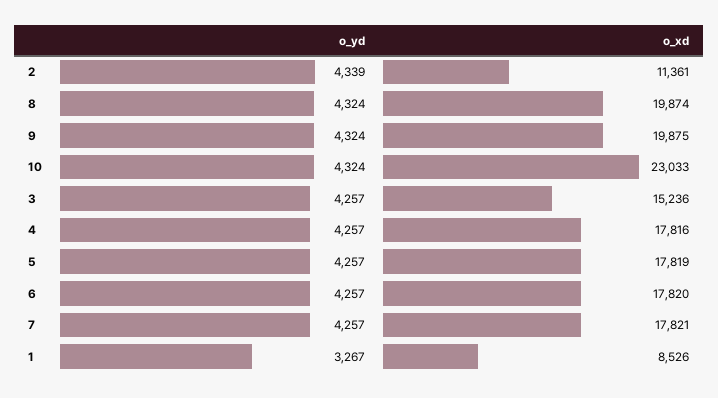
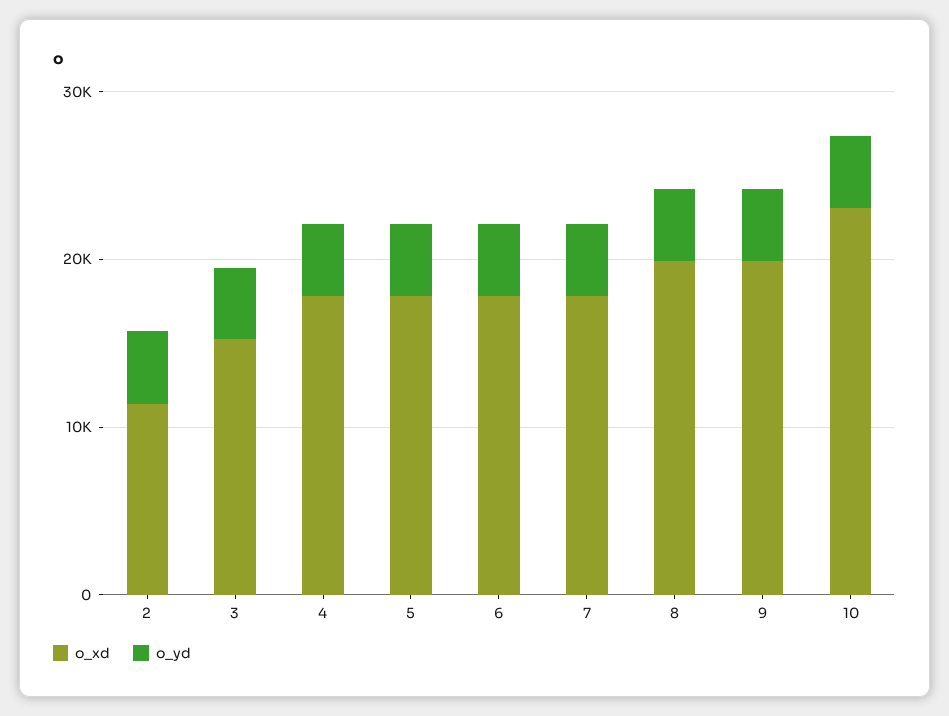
  {
    "o_yd": {
      "2": 4339,
      "8": 4324,
      "9": 4324,
      "10": 4324,
      "3": 4257,
      "4": 4257,
      "5": 4257,
      "6": 4257,
-     "7": 4257,
+     "7": 4257
-     "1": 3267
    },
    "o_xd": {
      "2": 11361,
      "8": 19874,
      "9": 19875,
      "10": 23033,
      "3": 15236,
      "4": 17816,
      "5": 17819,
      "6": 17820,
-     "7": 17821,
+     "7": 17821
-     "1": 8526
    }
  }

